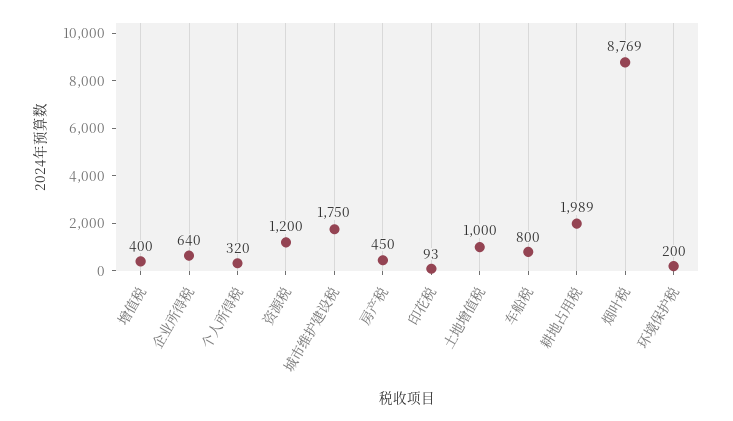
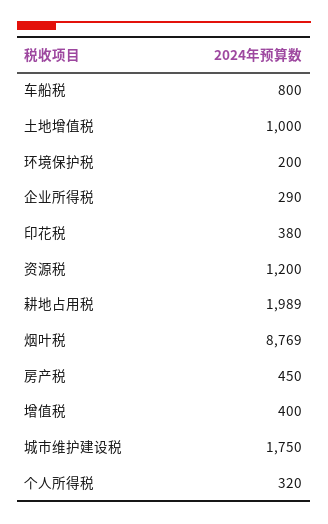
  {
    "增值税": 400,
-   "企业所得税": 640,
+   "企业所得税": 290,
    "个人所得税": 320,
    "资源税": 1200,
    "城市维护建设税": 1750,
    "房产税": 450,
-   "印花税": 93,
+   "印花税": 380,
    "土地增值税": 1000,
    "车船税": 800,
    "耕地占用税": 1989,
    "烟叶税": 8769,
    "环境保护税": 200
  }

